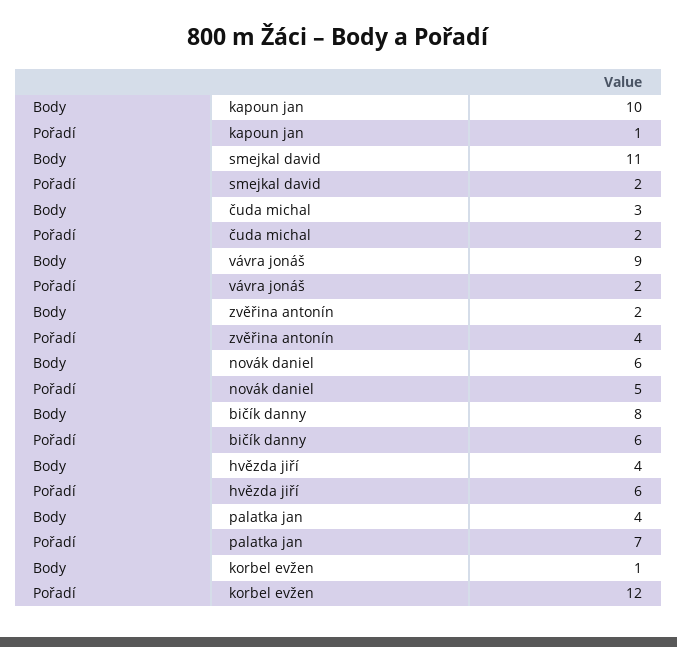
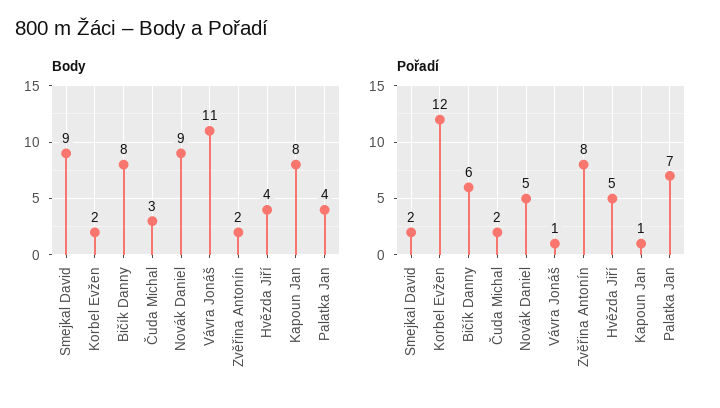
  {
    "Body": {
-     "kapoun jan": 10,
+     "kapoun jan": 8,
-     "smejkal david": 11,
+     "smejkal david": 9,
      "čuda michal": 3,
-     "vávra jonáš": 9,
+     "vávra jonáš": 11,
      "zvěřina antonín": 2,
-     "novák daniel": 6,
+     "novák daniel": 9,
      "bičík danny": 8,
      "hvězda jiří": 4,
      "palatka jan": 4,
-     "korbel evžen": 1
+     "korbel evžen": 2
    },
    "Pořadí": {
      "kapoun jan": 1,
      "smejkal david": 2,
      "čuda michal": 2,
-     "vávra jonáš": 2,
+     "vávra jonáš": 1,
-     "zvěřina antonín": 4,
+     "zvěřina antonín": 8,
      "novák daniel": 5,
      "bičík danny": 6,
-     "hvězda jiří": 6,
+     "hvězda jiří": 5,
      "palatka jan": 7,
      "korbel evžen": 12
    }
  }

